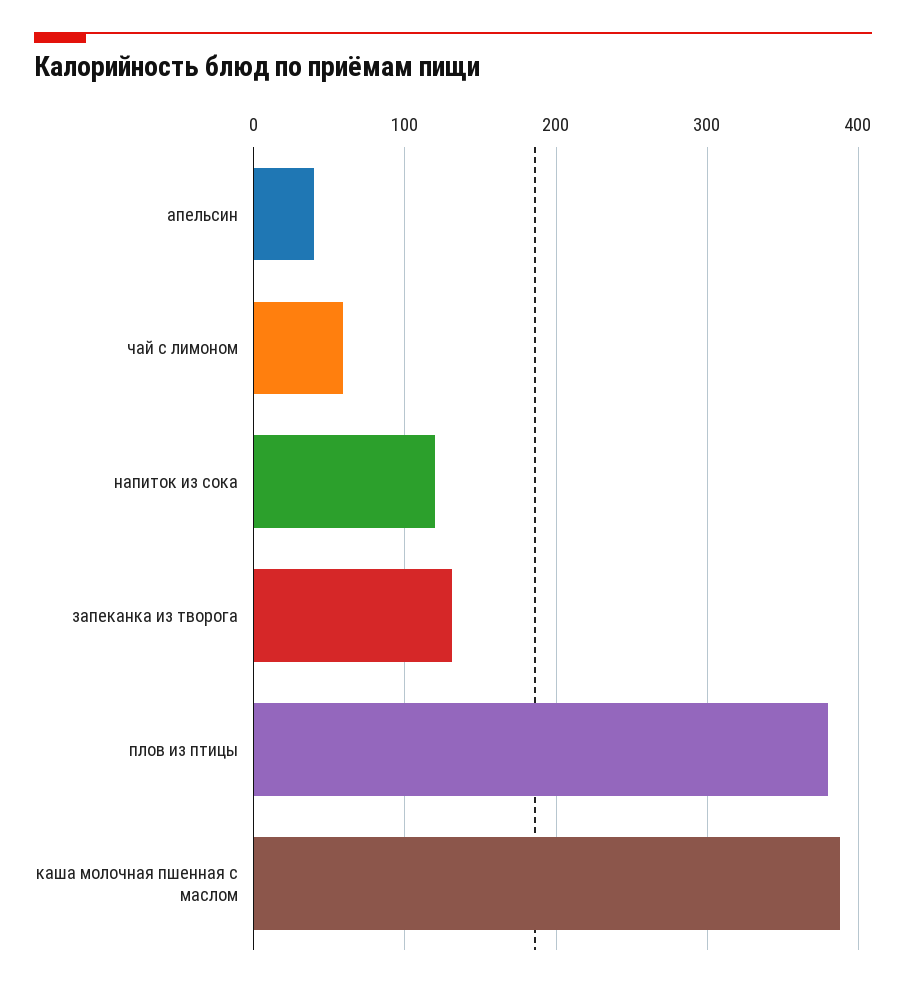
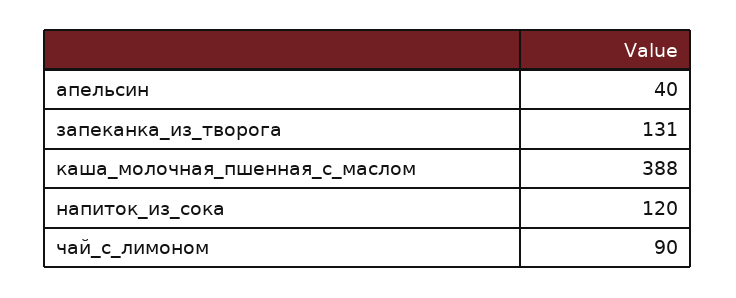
  {
    "апельсин": 40,
-   "чай с лимоном": 60,
+   "чай с лимоном": 90,
    "напиток из сока": 120,
    "запеканка из творога": 131,
-   "плов из птицы": 380,
    "каша молочная пшенная с маслом": 388
  }

